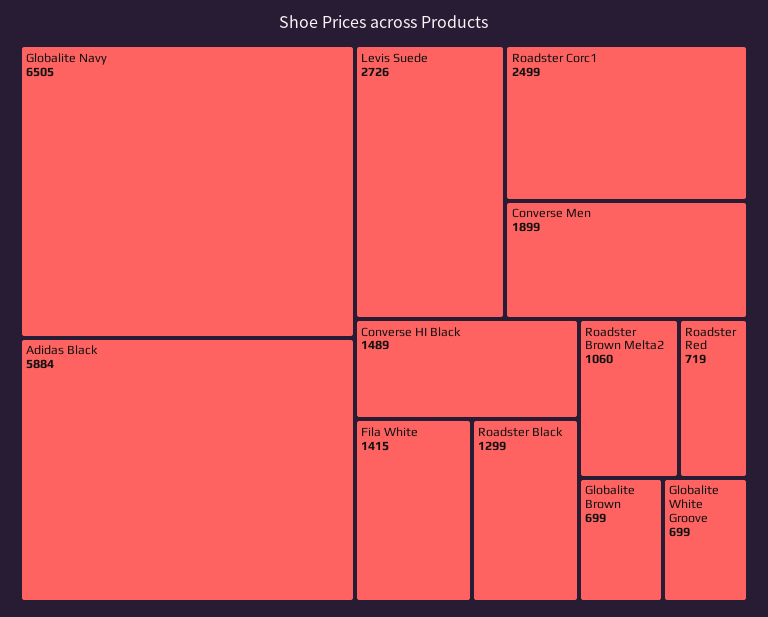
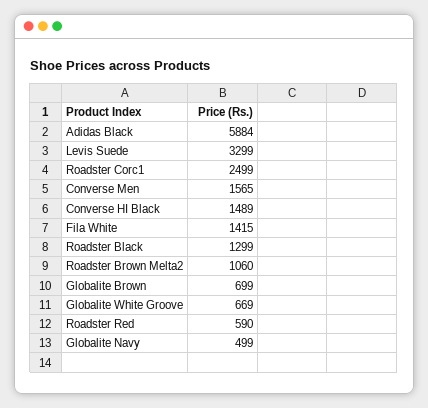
  {
-   "Globalite Navy": 6505,
+   "Globalite Navy": 499,
    "Adidas Black": 5884,
-   "Levis Suede": 2726,
+   "Levis Suede": 3299,
    "Roadster Corc1": 2499,
-   "Converse Men": 1899,
+   "Converse Men": 1565,
    "Converse HI Black": 1489,
    "Fila White": 1415,
    "Roadster Black": 1299,
    "Roadster Brown Melta2": 1060,
-   "Roadster Red": 719,
+   "Roadster Red": 590,
    "Globalite Brown": 699,
-   "Globalite White Groove": 699
+   "Globalite White Groove": 669
  }

